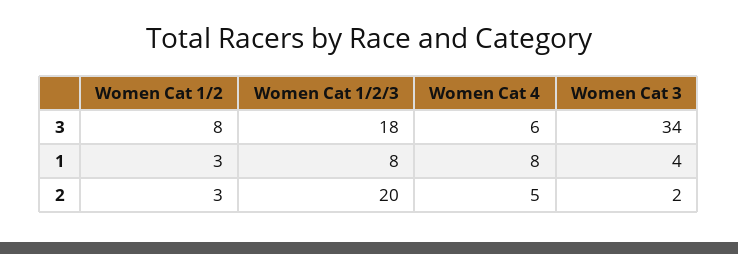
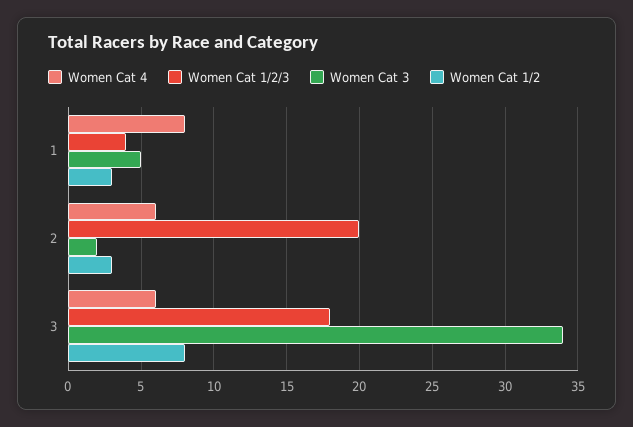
  {
    "Women Cat 1/2": {
      "3": 8,
      "1": 3,
      "2": 3
    },
    "Women Cat 1/2/3": {
      "3": 18,
-     "1": 8,
+     "1": 4,
      "2": 20
    },
    "Women Cat 4": {
      "3": 6,
      "1": 8,
-     "2": 5
+     "2": 6
    },
    "Women Cat 3": {
      "3": 34,
-     "1": 4,
+     "1": 5,
      "2": 2
    }
  }

